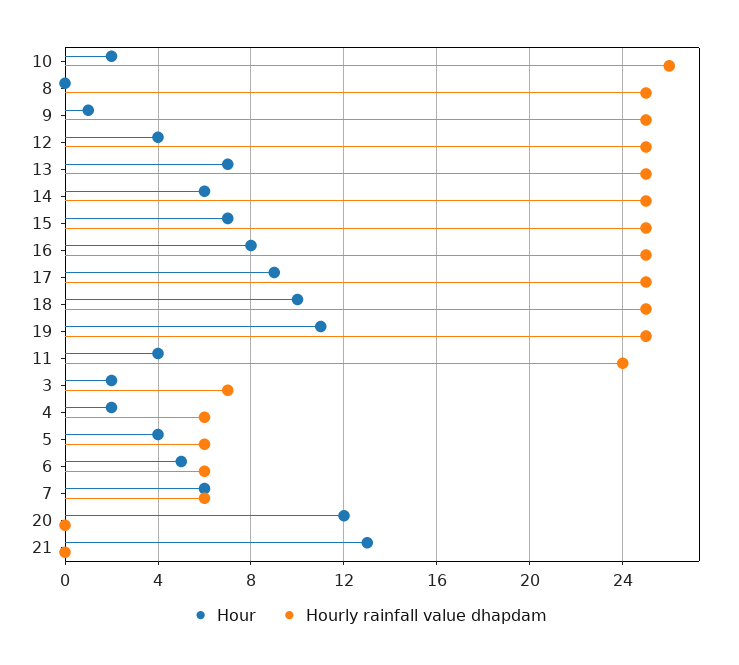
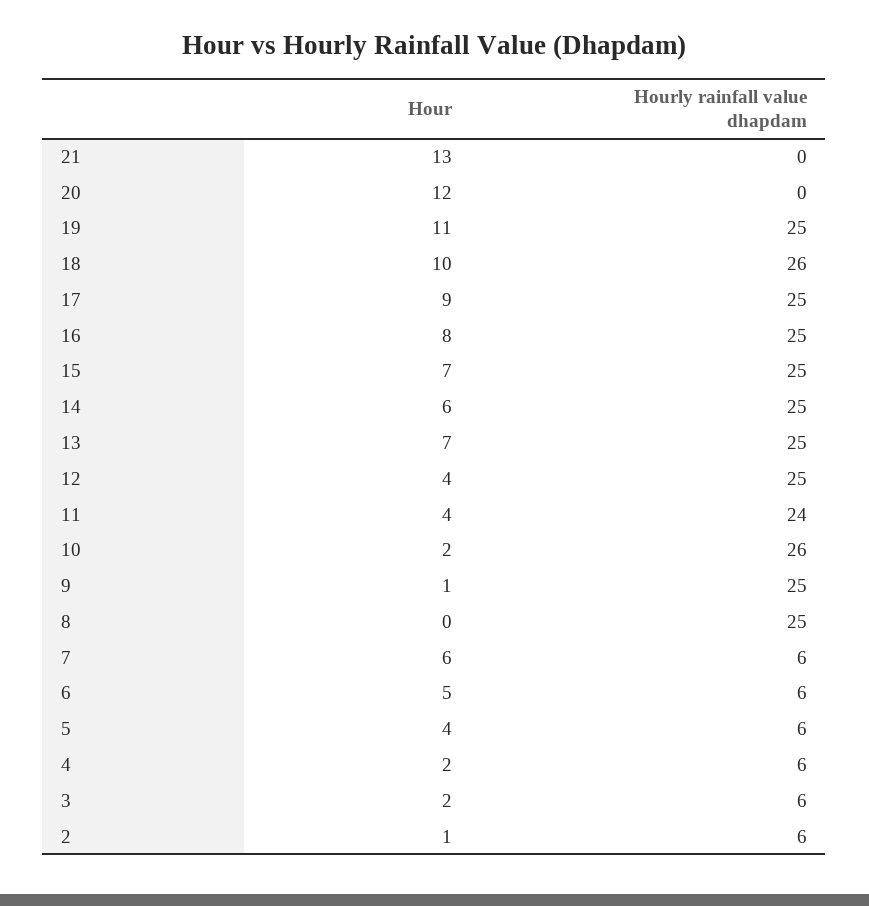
  {
    "Hour": {
      "10": 2,
      "8": 0,
      "9": 1,
      "12": 4,
      "13": 7,
      "14": 6,
      "15": 7,
      "16": 8,
      "17": 9,
      "18": 10,
      "19": 11,
      "11": 4,
      "3": 2,
      "4": 2,
      "5": 4,
      "6": 5,
      "7": 6,
      "20": 12,
-     "21": 13
+     "21": 13,
+     "2": 1
    },
    "Hourly rainfall value dhapdam": {
      "10": 26,
      "8": 25,
      "9": 25,
      "12": 25,
      "13": 25,
      "14": 25,
      "15": 25,
      "16": 25,
      "17": 25,
-     "18": 25,
+     "18": 26,
      "19": 25,
      "11": 24,
-     "3": 7,
+     "3": 6,
      "4": 6,
      "5": 6,
      "6": 6,
      "7": 6,
      "20": 0,
-     "21": 0
+     "21": 0,
+     "2": 6
    }
  }

